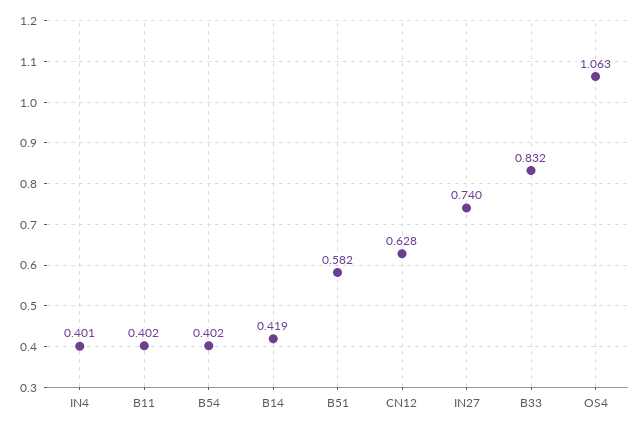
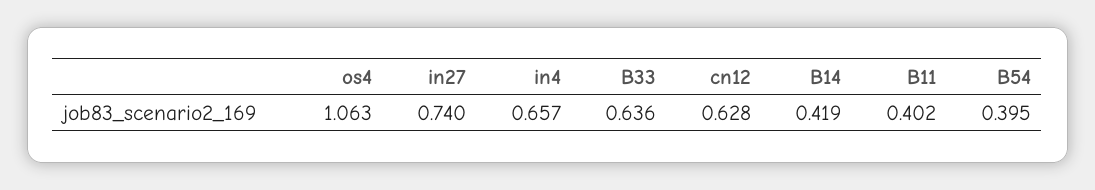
  {
-   "IN4": 0.401,
+   "IN4": 0.657,
    "B11": 0.402,
-   "B54": 0.402,
+   "B54": 0.395,
    "B14": 0.419,
-   "B51": 0.582,
    "CN12": 0.628,
    "IN27": 0.74,
-   "B33": 0.832,
+   "B33": 0.636,
    "OS4": 1.063
  }

